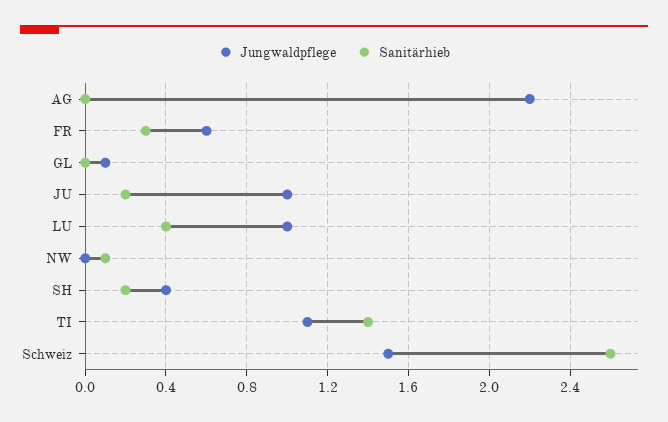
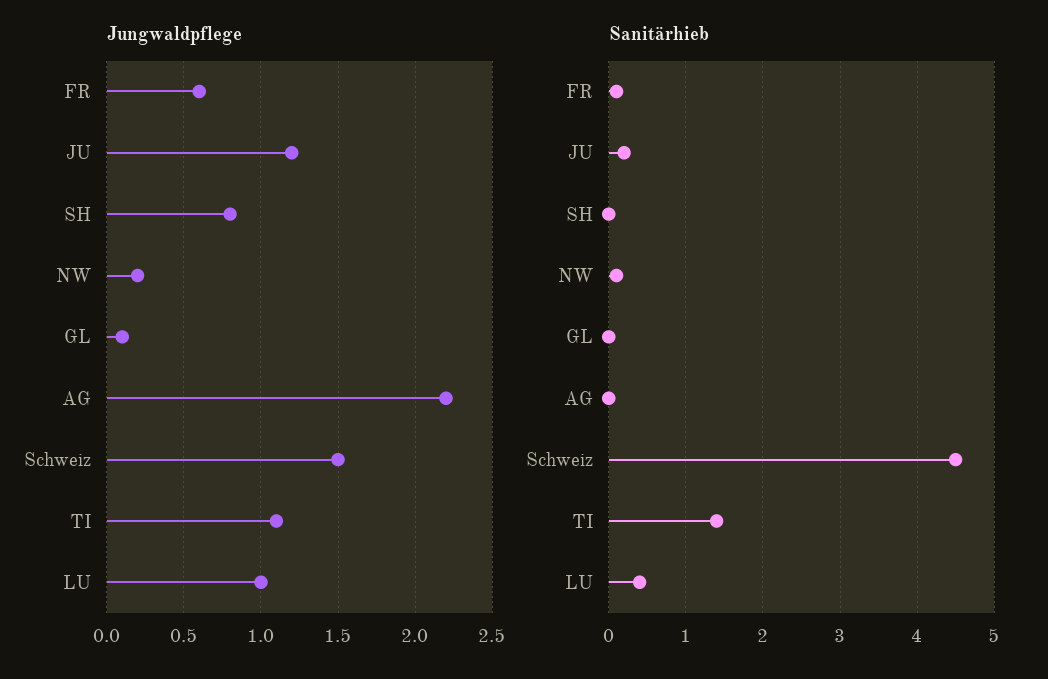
  {
    "Jungwaldpflege": {
      "AG": 2.2,
      "FR": 0.6,
      "GL": 0.1,
-     "JU": 1,
+     "JU": 1.2,
      "LU": 1,
-     "NW": 0,
+     "NW": 0.2,
-     "SH": 0.4,
+     "SH": 0.8,
      "TI": 1.1,
      "Schweiz": 1.5
    },
    "Sanitärhieb": {
      "AG": 0,
-     "FR": 0.3,
+     "FR": 0.1,
      "GL": 0,
      "JU": 0.2,
      "LU": 0.4,
      "NW": 0.1,
-     "SH": 0.2,
+     "SH": 0,
      "TI": 1.4,
-     "Schweiz": 2.6
+     "Schweiz": 4.5
    }
  }

